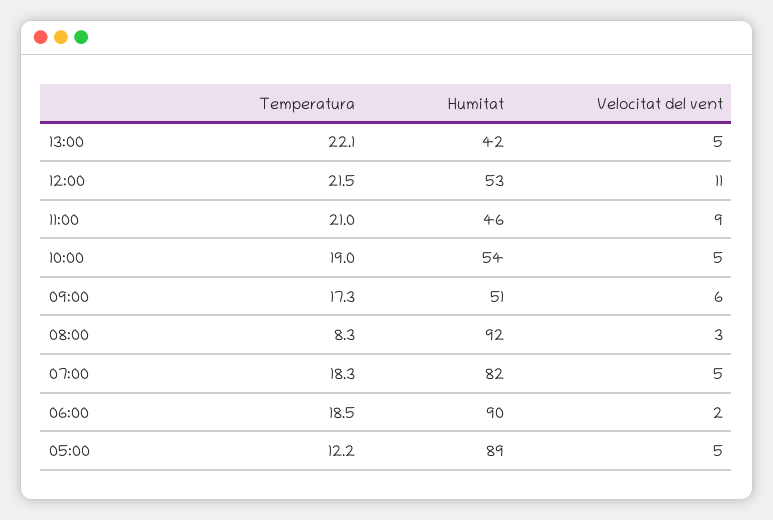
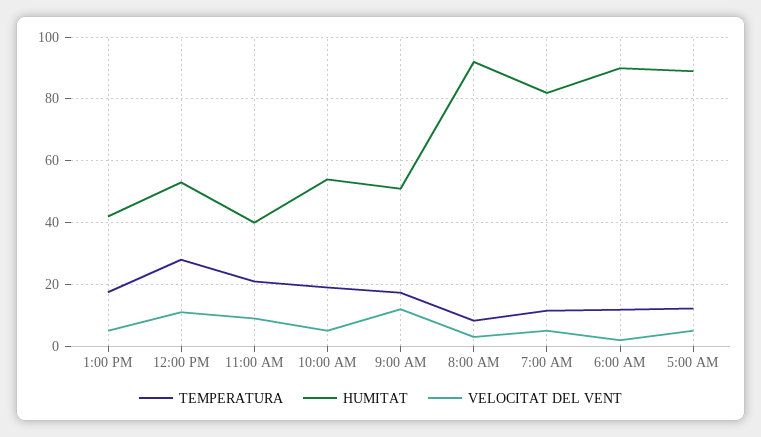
  {
    "Temperatura": {
-     "13:00": 22.1,
+     "13:00": 18,
-     "12:00": 21.5,
+     "12:00": 28,
      "11:00": 21,
      "10:00": 19,
      "09:00": 17.3,
      "08:00": 8.3,
-     "07:00": 18.3,
+     "07:00": 12,
-     "06:00": 18.5,
+     "06:00": 12,
      "05:00": 12.2
    },
    "Humitat": {
      "13:00": 42,
      "12:00": 53,
-     "11:00": 46,
+     "11:00": 40,
      "10:00": 54,
      "09:00": 51,
      "08:00": 92,
      "07:00": 82,
      "06:00": 90,
      "05:00": 89
    },
    "Velocitat del vent": {
      "13:00": 5,
      "12:00": 11,
      "11:00": 9,
      "10:00": 5,
-     "09:00": 6,
+     "09:00": 12,
      "08:00": 3,
      "07:00": 5,
      "06:00": 2,
      "05:00": 5
    }
  }

